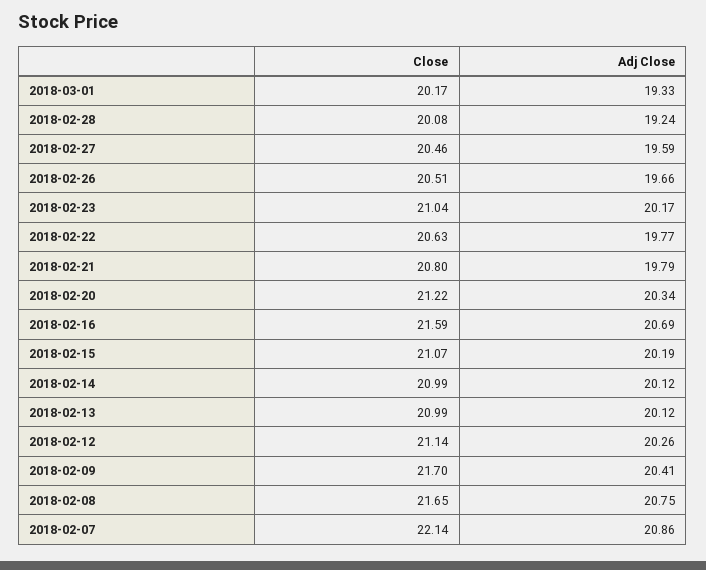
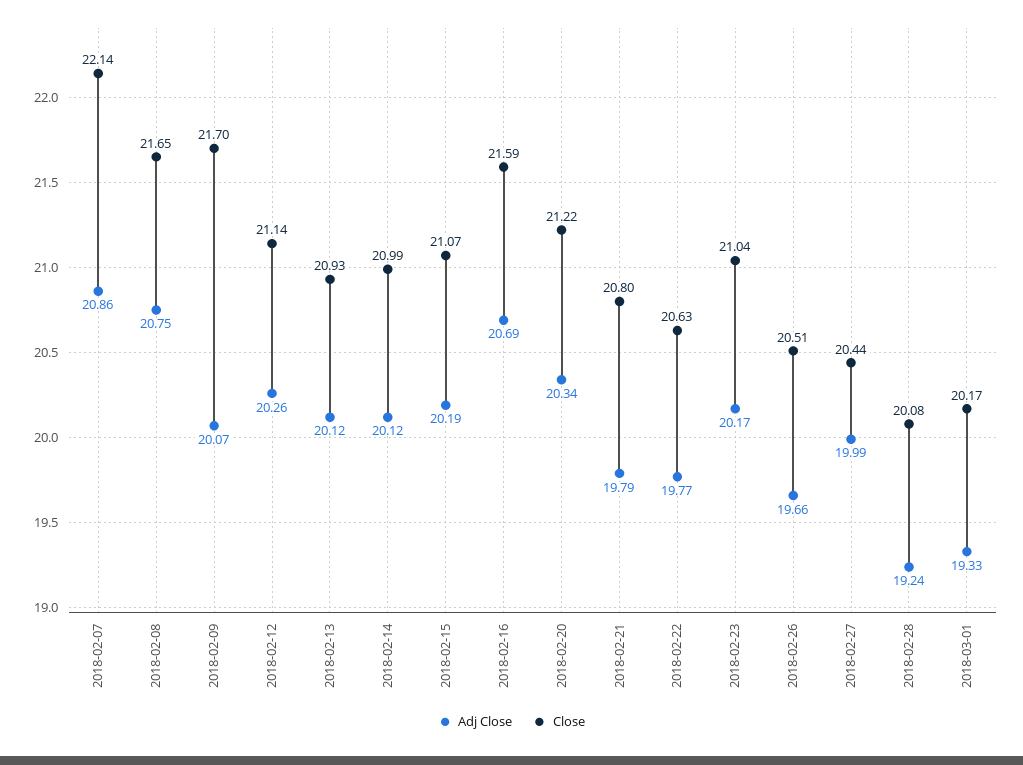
  {
    "Close": {
      "2018-03-01": 20.17,
      "2018-02-28": 20.08,
-     "2018-02-27": 20.46,
+     "2018-02-27": 20.44,
      "2018-02-26": 20.51,
      "2018-02-23": 21.04,
      "2018-02-22": 20.63,
      "2018-02-21": 20.8,
      "2018-02-20": 21.22,
      "2018-02-16": 21.59,
      "2018-02-15": 21.07,
      "2018-02-14": 20.99,
-     "2018-02-13": 20.99,
+     "2018-02-13": 20.93,
      "2018-02-12": 21.14,
      "2018-02-09": 21.7,
      "2018-02-08": 21.65,
      "2018-02-07": 22.14
    },
    "Adj Close": {
      "2018-03-01": 19.33,
      "2018-02-28": 19.24,
-     "2018-02-27": 19.59,
+     "2018-02-27": 19.99,
      "2018-02-26": 19.66,
      "2018-02-23": 20.17,
      "2018-02-22": 19.77,
      "2018-02-21": 19.79,
      "2018-02-20": 20.34,
      "2018-02-16": 20.69,
      "2018-02-15": 20.19,
      "2018-02-14": 20.12,
      "2018-02-13": 20.12,
      "2018-02-12": 20.26,
-     "2018-02-09": 20.41,
+     "2018-02-09": 20.07,
      "2018-02-08": 20.75,
      "2018-02-07": 20.86
    }
  }

